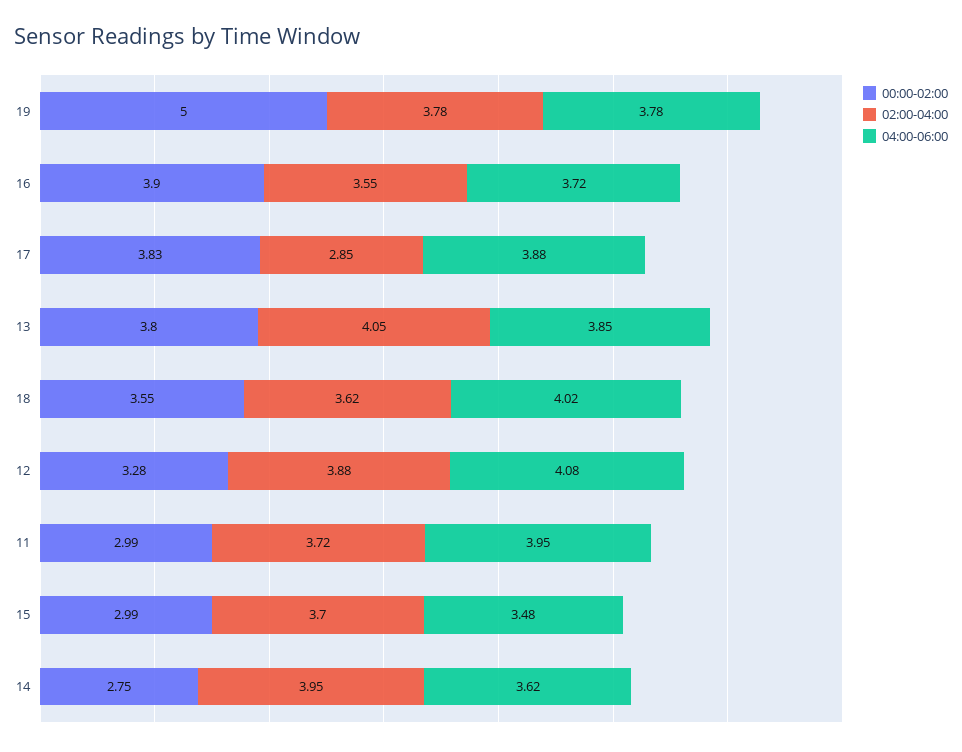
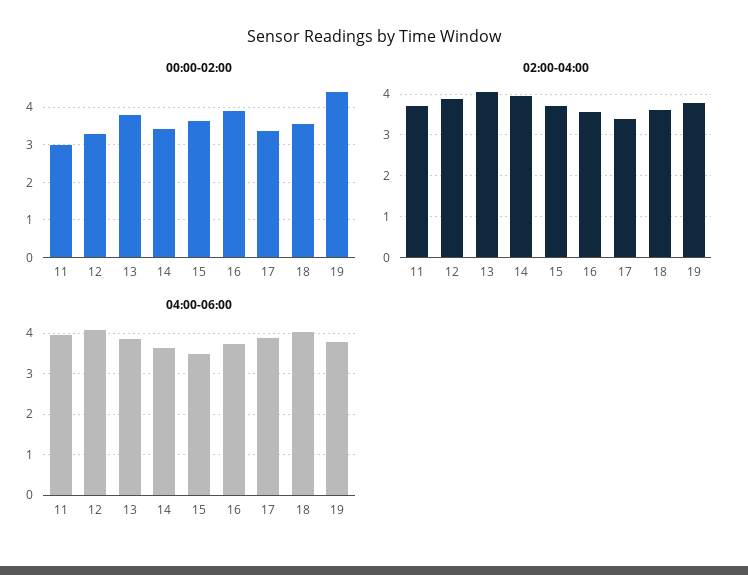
  {
    "00:00-02:00": {
-     "19": 5,
+     "19": 4.4,
      "16": 3.9,
-     "17": 3.83,
+     "17": 3.4,
      "13": 3.8,
      "18": 3.55,
      "12": 3.28,
      "11": 2.99,
-     "15": 2.99,
+     "15": 3.6,
-     "14": 2.75
+     "14": 3.4
    },
    "02:00-04:00": {
      "19": 3.78,
      "16": 3.55,
-     "17": 2.85,
+     "17": 3.4,
      "13": 4.05,
      "18": 3.62,
      "12": 3.88,
      "11": 3.72,
      "15": 3.7,
      "14": 3.95
    },
    "04:00-06:00": {
      "19": 3.78,
      "16": 3.72,
      "17": 3.88,
      "13": 3.85,
      "18": 4.02,
      "12": 4.08,
      "11": 3.95,
      "15": 3.48,
      "14": 3.62
    }
  }

